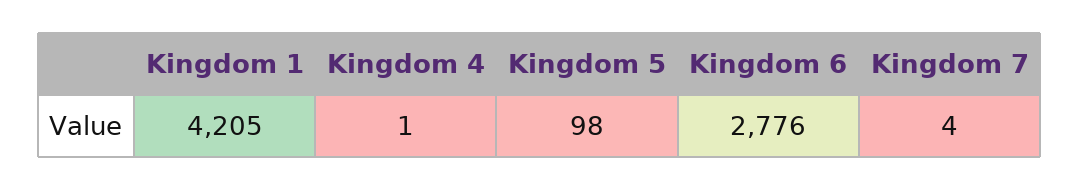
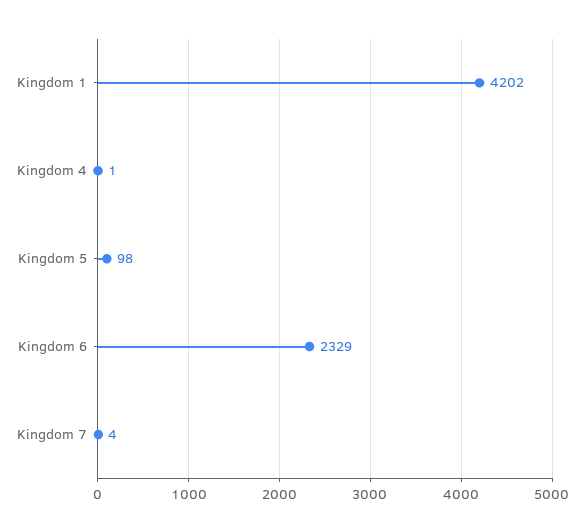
  {
-   "Kingdom 1": 4205,
+   "Kingdom 1": 4202,
    "Kingdom 4": 1,
    "Kingdom 5": 98,
-   "Kingdom 6": 2776,
+   "Kingdom 6": 2329,
    "Kingdom 7": 4
  }

